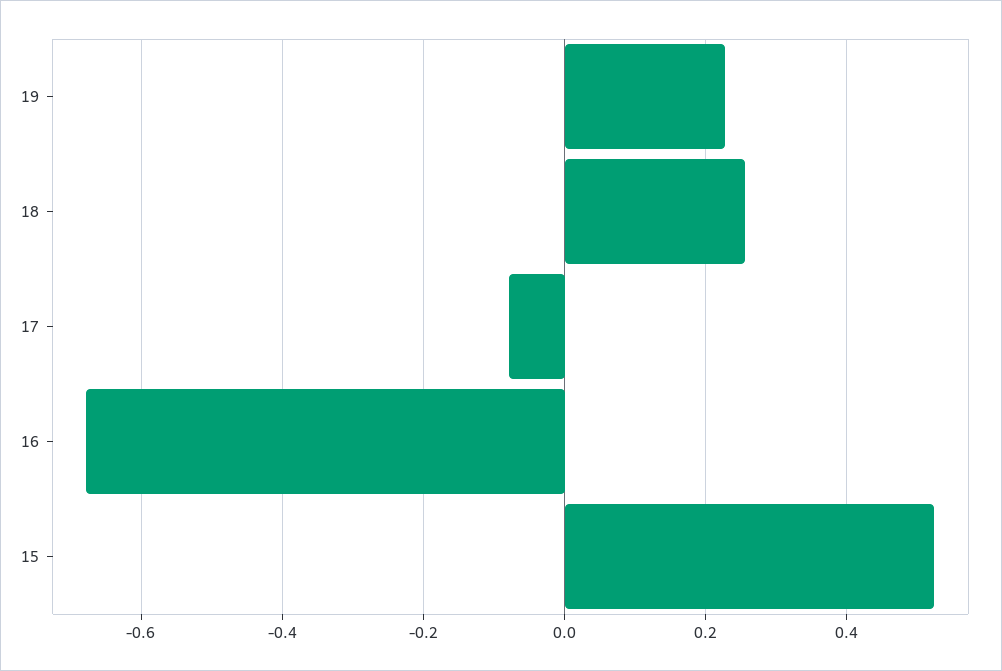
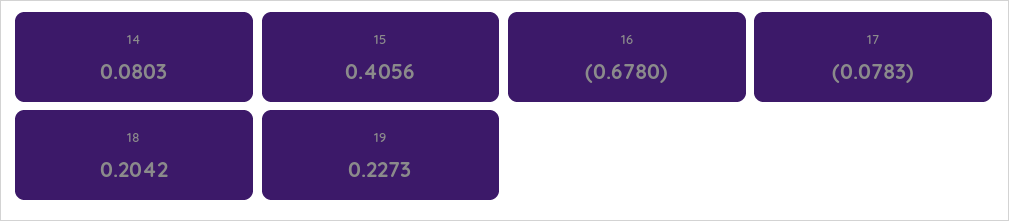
  {
    "19": 0.2273,
-   "18": 0.26,
+   "18": 0.2042,
    "17": -0.0783,
    "16": -0.678,
-   "15": 0.52
+   "15": 0.4056,
+   "14": 0.0803
  }

